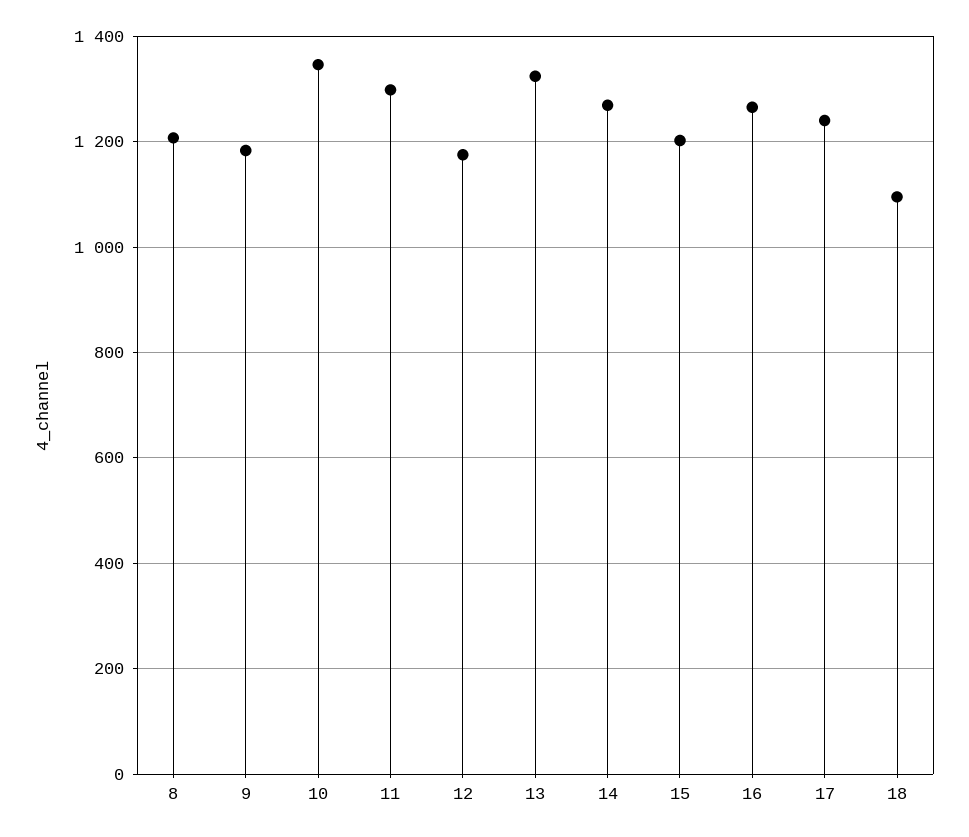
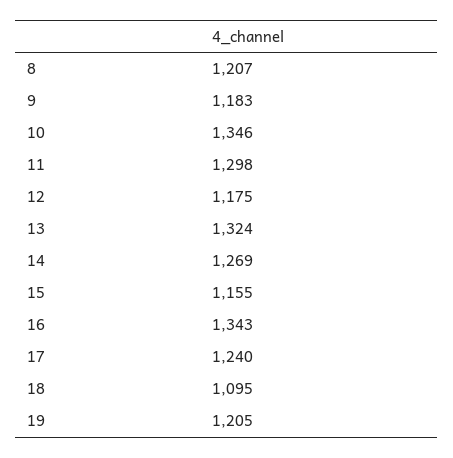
  {
    "8": 1207,
    "9": 1183,
    "10": 1346,
    "11": 1298,
    "12": 1175,
    "13": 1324,
    "14": 1269,
-   "15": 1200,
+   "15": 1155,
-   "16": 1260,
+   "16": 1343,
    "17": 1240,
-   "18": 1095
+   "18": 1095,
+   "19": 1205
  }

